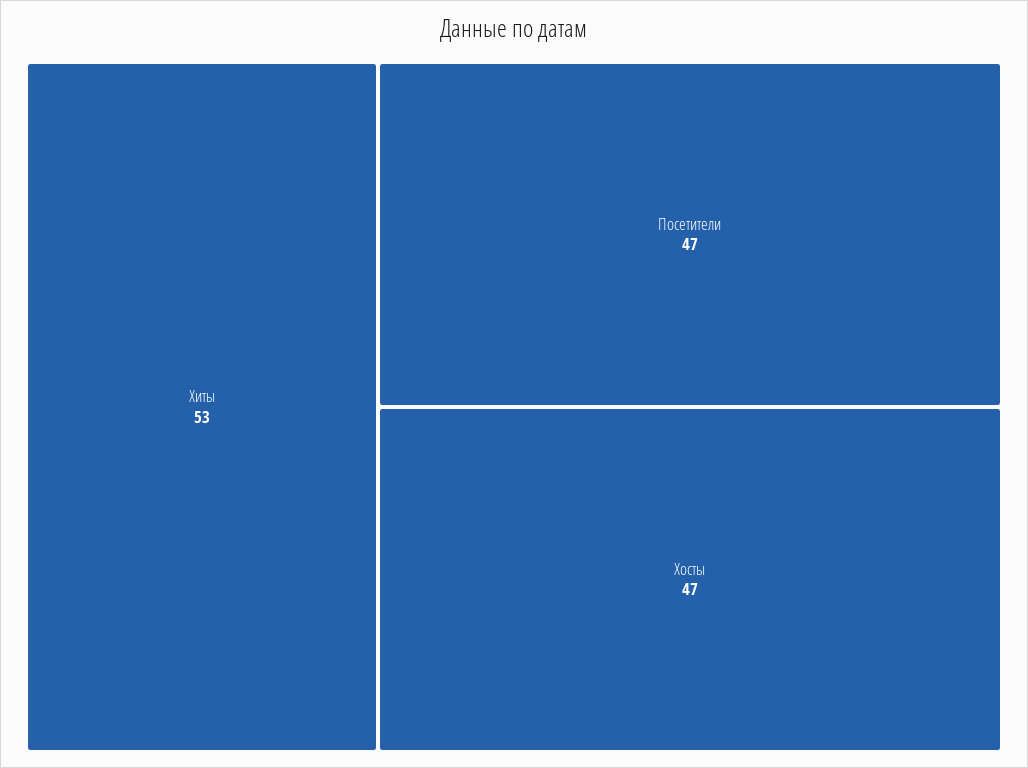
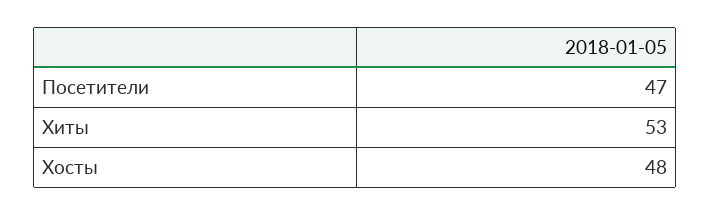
  {
    "Хиты": 53,
    "Посетители": 47,
-   "Хосты": 47
+   "Хосты": 48
  }

